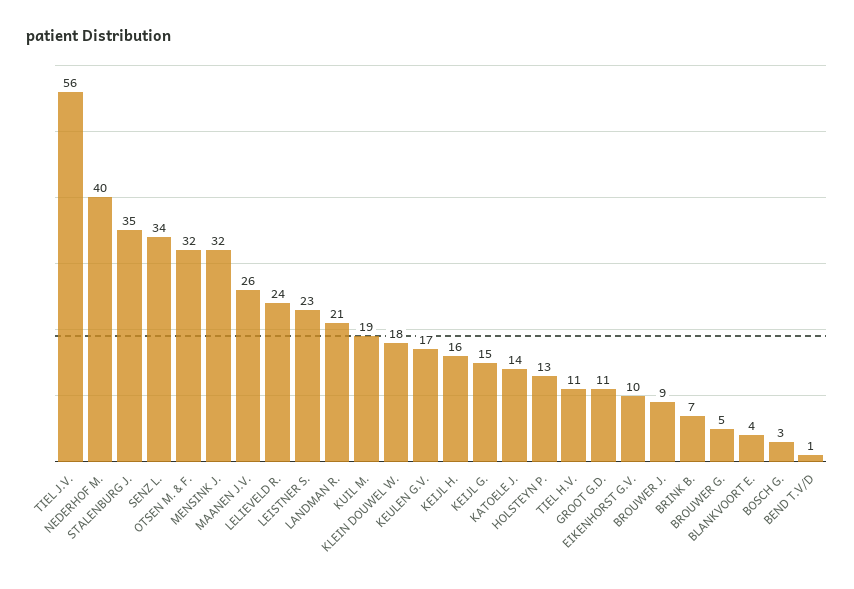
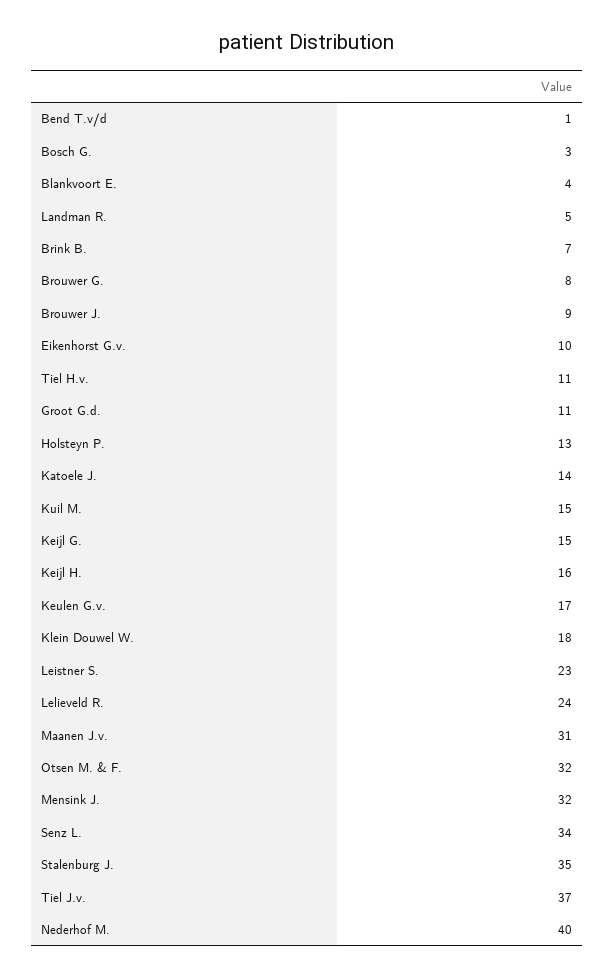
  {
-   "TIEL J.V.": 56,
+   "TIEL J.V.": 37,
    "NEDERHOF M.": 40,
    "STALENBURG J.": 35,
    "SENZ L.": 34,
    "OTSEN M. & F.": 32,
    "MENSINK J.": 32,
-   "MAANEN J.V.": 26,
+   "MAANEN J.V.": 31,
    "LELIEVELD R.": 24,
    "LEISTNER S.": 23,
-   "LANDMAN R.": 21,
+   "LANDMAN R.": 5,
-   "KUIL M.": 19,
+   "KUIL M.": 15,
    "KLEIN DOUWEL W.": 18,
    "KEULEN G.V.": 17,
    "KEIJL H.": 16,
    "KEIJL G.": 15,
    "KATOELE J.": 14,
    "HOLSTEYN P.": 13,
    "TIEL H.V.": 11,
    "GROOT G.D.": 11,
    "EIKENHORST G.V.": 10,
    "BROUWER J.": 9,
    "BRINK B.": 7,
-   "BROUWER G.": 5,
+   "BROUWER G.": 8,
    "BLANKVOORT E.": 4,
    "BOSCH G.": 3,
    "BEND T.V/D": 1
  }

